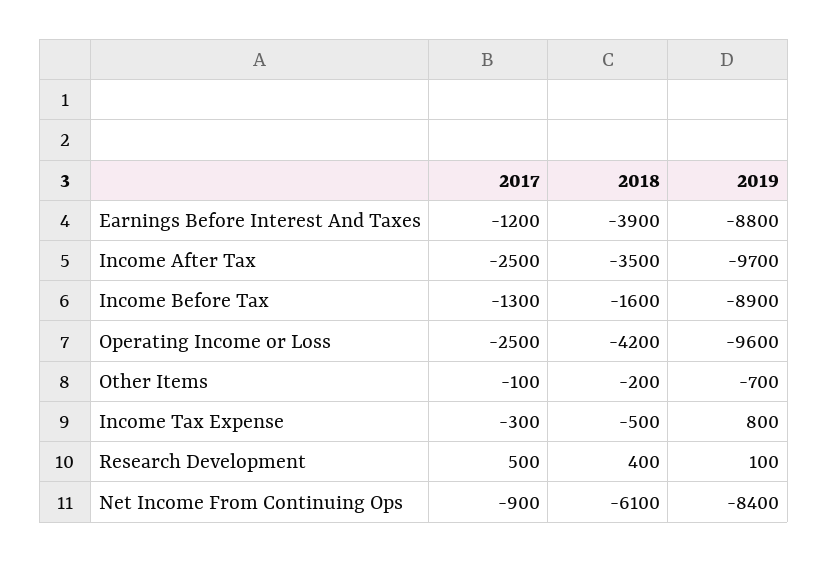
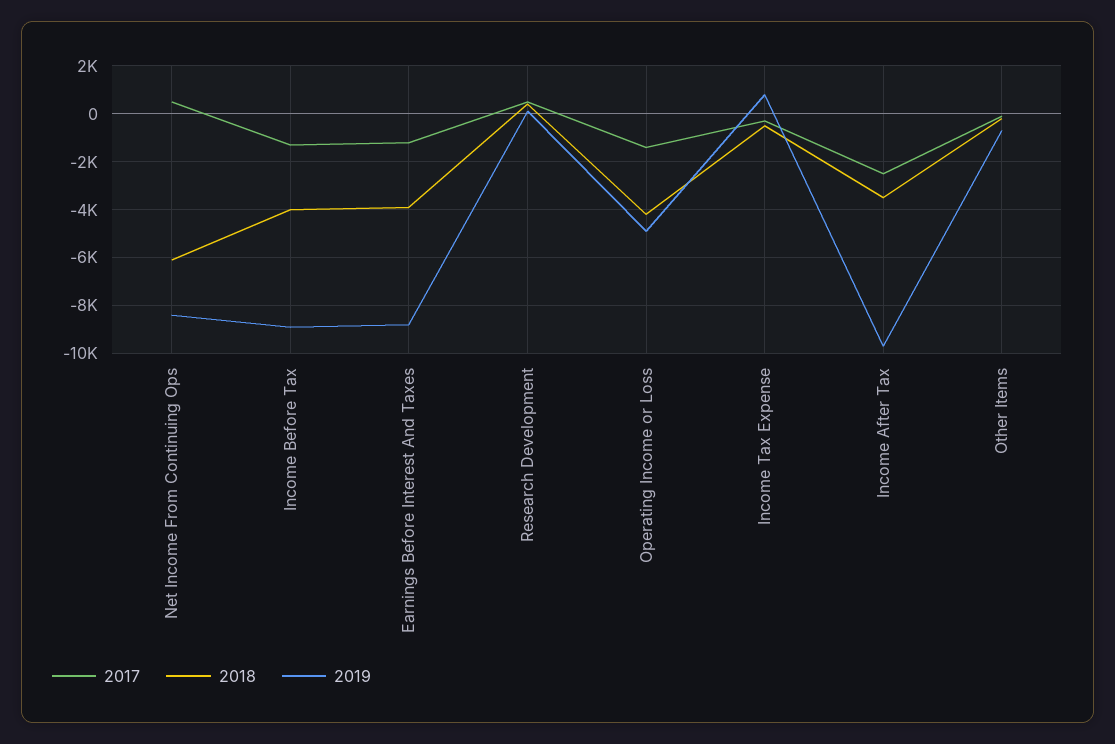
  {
    "2017": {
      "Earnings Before Interest And Taxes": -1200,
      "Income After Tax": -2500,
      "Income Before Tax": -1300,
-     "Operating Income or Loss": -2500,
+     "Operating Income or Loss": -1500,
      "Other Items": -100,
      "Income Tax Expense": -300,
      "Research Development": 500,
-     "Net Income From Continuing Ops": -900
+     "Net Income From Continuing Ops": 500
    },
    "2018": {
      "Earnings Before Interest And Taxes": -3900,
      "Income After Tax": -3500,
-     "Income Before Tax": -1600,
+     "Income Before Tax": -4000,
      "Operating Income or Loss": -4200,
      "Other Items": -200,
      "Income Tax Expense": -500,
      "Research Development": 400,
      "Net Income From Continuing Ops": -6100
    },
    "2019": {
      "Earnings Before Interest And Taxes": -8800,
      "Income After Tax": -9700,
      "Income Before Tax": -8900,
-     "Operating Income or Loss": -9600,
+     "Operating Income or Loss": -5000,
      "Other Items": -700,
      "Income Tax Expense": 800,
      "Research Development": 100,
      "Net Income From Continuing Ops": -8400
    }
  }

